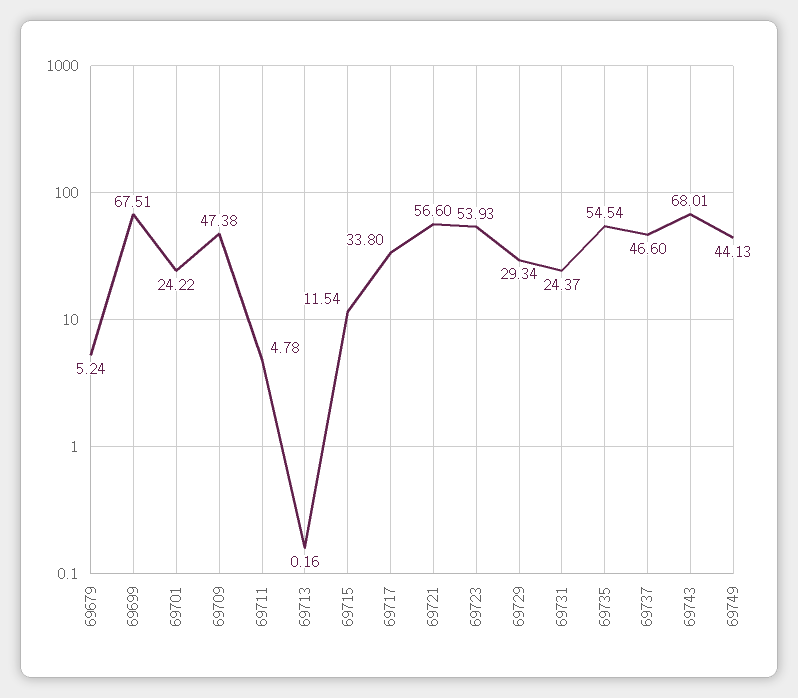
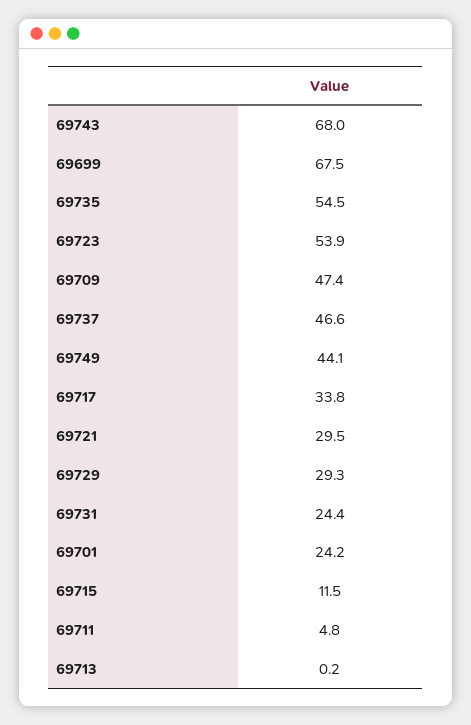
  {
-   "69679": 5.24,
    "69699": 67.51,
    "69701": 24.22,
    "69709": 47.38,
    "69711": 4.78,
    "69713": 0.16,
    "69715": 11.54,
    "69717": 33.8,
-   "69721": 56.6,
+   "69721": 29.5,
    "69723": 53.93,
    "69729": 29.34,
    "69731": 24.37,
    "69735": 54.54,
    "69737": 46.6,
    "69743": 68.01,
    "69749": 44.13
  }

